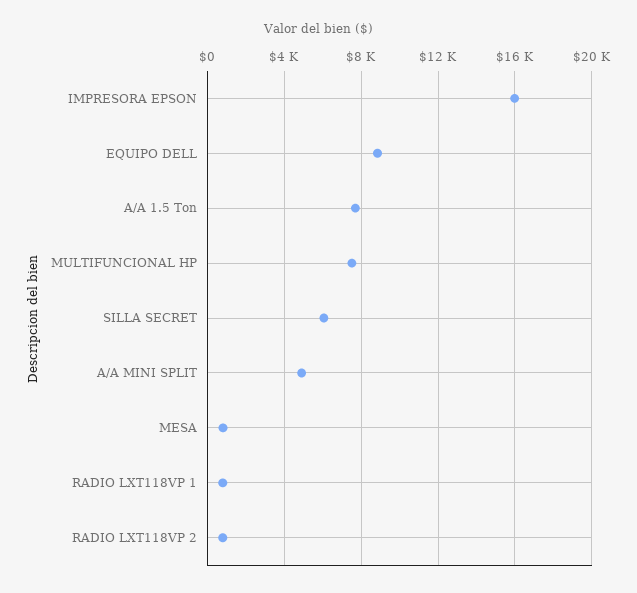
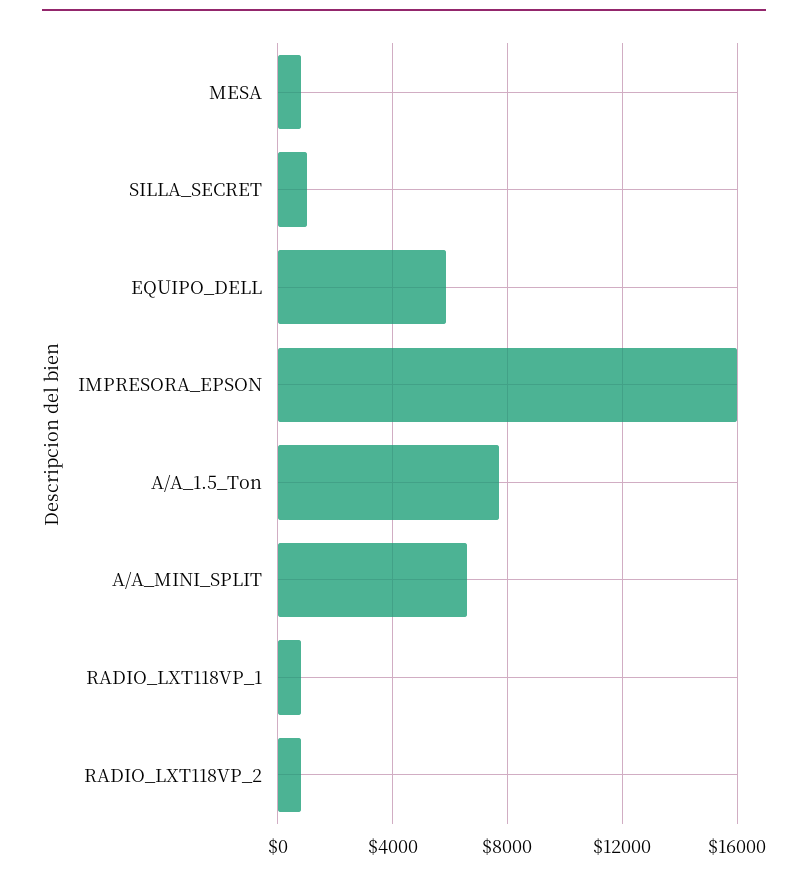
  {
    "IMPRESORA EPSON": 16000,
-   "EQUIPO DELL": 9000,
+   "EQUIPO DELL": 6000,
    "A/A 1.5 Ton": 7500,
-   "MULTIFUNCIONAL HP": 7500,
-   "SILLA SECRET": 6000,
+   "SILLA SECRET": 1000,
-   "A/A MINI SPLIT": 5000,
+   "A/A MINI SPLIT": 6500,
    "MESA": 1000,
    "RADIO LXT118VP 1": 1000,
    "RADIO LXT118VP 2": 1000
  }

